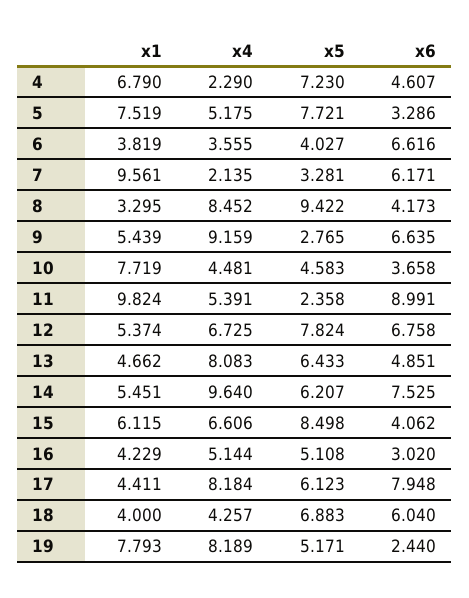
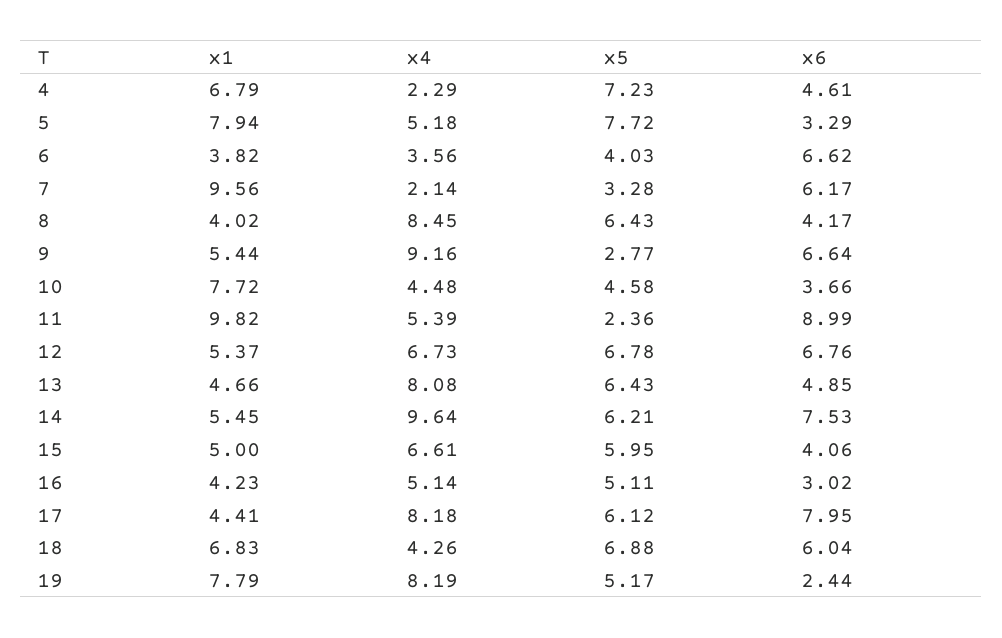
  {
    "x1": {
      "4": 6.79,
-     "5": 7.519,
+     "5": 7.94,
      "6": 3.819,
      "7": 9.561,
-     "8": 3.295,
+     "8": 4.02,
      "9": 5.439,
      "10": 7.719,
      "11": 9.824,
      "12": 5.374,
      "13": 4.662,
      "14": 5.451,
-     "15": 6.115,
+     "15": 5,
      "16": 4.229,
      "17": 4.411,
-     "18": 4,
+     "18": 6.83,
      "19": 7.793
    },
    "x4": {
      "4": 2.29,
      "5": 5.175,
      "6": 3.555,
      "7": 2.135,
      "8": 8.452,
      "9": 9.159,
      "10": 4.481,
      "11": 5.391,
      "12": 6.725,
      "13": 8.083,
      "14": 9.64,
      "15": 6.606,
      "16": 5.144,
      "17": 8.184,
      "18": 4.257,
      "19": 8.189
    },
    "x5": {
      "4": 7.23,
      "5": 7.721,
      "6": 4.027,
      "7": 3.281,
-     "8": 9.422,
+     "8": 6.43,
      "9": 2.765,
      "10": 4.583,
      "11": 2.358,
-     "12": 7.824,
+     "12": 6.78,
      "13": 6.433,
      "14": 6.207,
-     "15": 8.498,
+     "15": 5.95,
      "16": 5.108,
      "17": 6.123,
      "18": 6.883,
      "19": 5.171
    },
    "x6": {
      "4": 4.607,
      "5": 3.286,
      "6": 6.616,
      "7": 6.171,
      "8": 4.173,
      "9": 6.635,
      "10": 3.658,
      "11": 8.991,
      "12": 6.758,
      "13": 4.851,
      "14": 7.525,
      "15": 4.062,
      "16": 3.02,
      "17": 7.948,
      "18": 6.04,
      "19": 2.44
    }
  }

